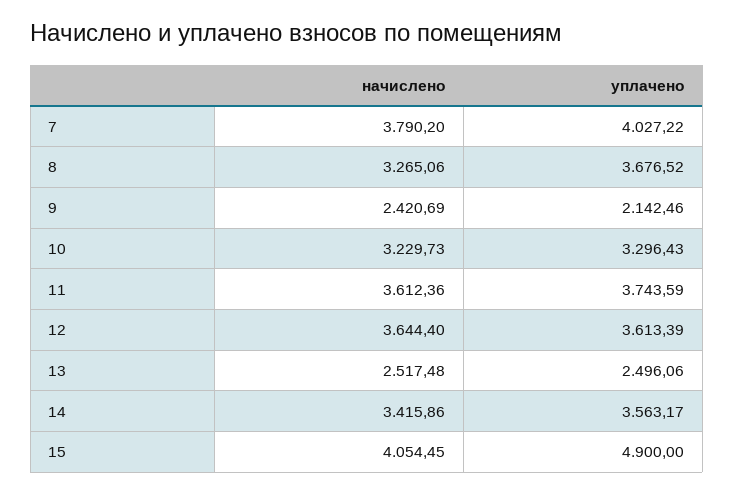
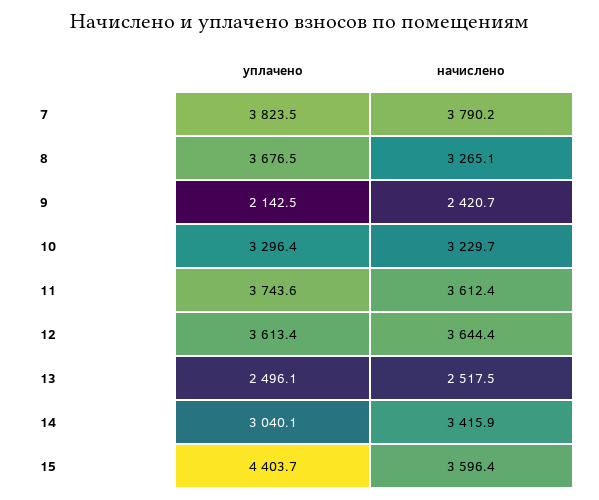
  {
    "начислено": {
      "7": 3790.2,
      "8": 3265.06,
      "9": 2420.69,
      "10": 3229.73,
      "11": 3612.36,
      "12": 3644.4,
      "13": 2517.48,
      "14": 3415.86,
-     "15": 4054.45
+     "15": 3596.4
    },
    "уплачено": {
-     "7": 4027.22,
+     "7": 3823.5,
      "8": 3676.52,
      "9": 2142.46,
      "10": 3296.43,
      "11": 3743.59,
      "12": 3613.39,
      "13": 2496.06,
-     "14": 3563.17,
+     "14": 3040.1,
-     "15": 4900
+     "15": 4403.7
    }
  }

